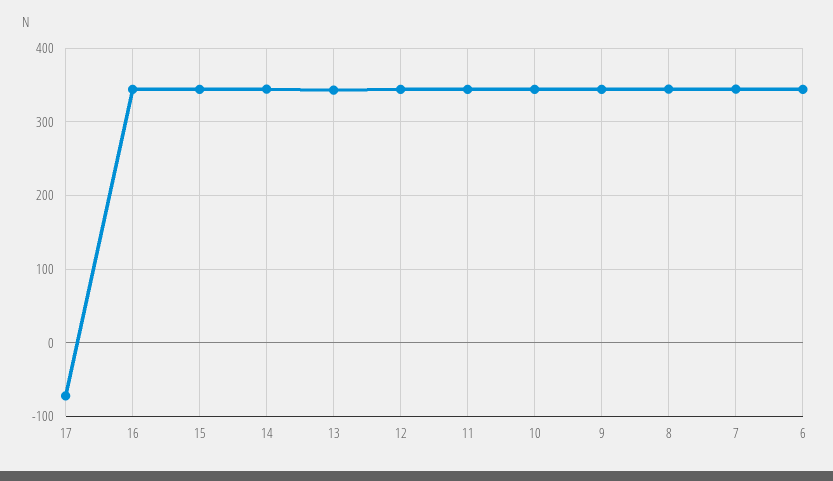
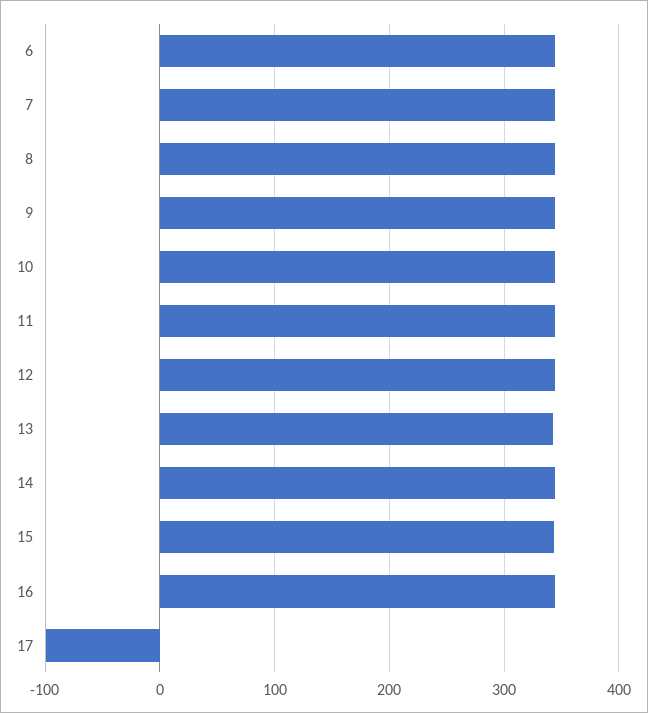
  {
-   "17": -70,
+   "17": -100,
    "16": 340,
    "15": 340,
    "14": 340,
    "13": 340,
    "12": 340,
    "11": 340,
    "10": 340,
    "9": 340,
    "8": 340,
    "7": 340,
    "6": 340
  }

